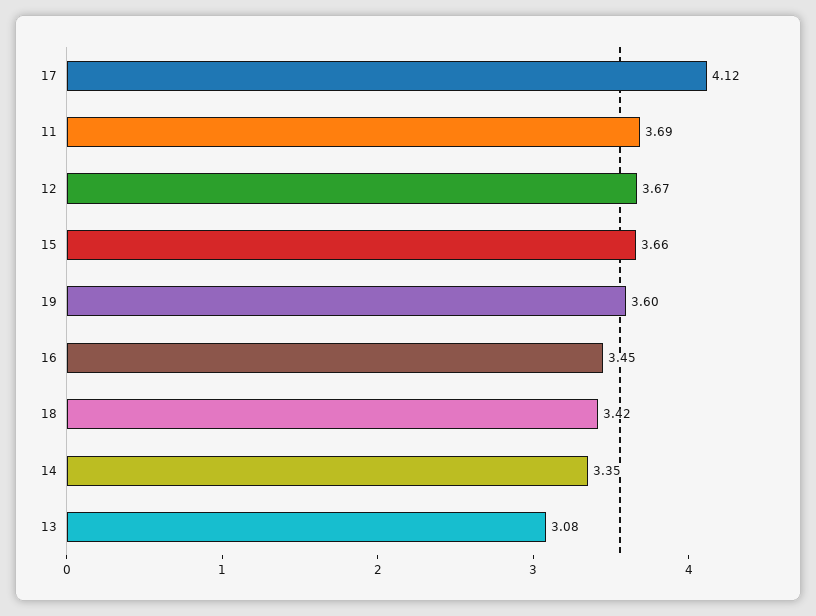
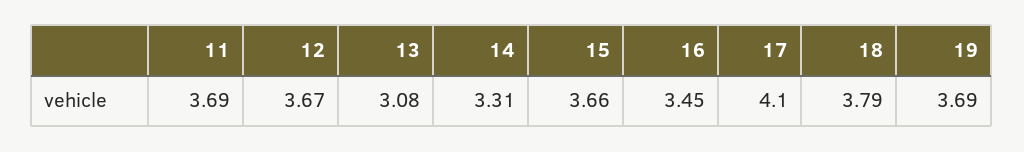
  {
-   "17": 4.12,
+   "17": 4.1,
    "11": 3.69,
    "12": 3.67,
    "15": 3.66,
-   "19": 3.6,
+   "19": 3.69,
    "16": 3.45,
-   "18": 3.42,
+   "18": 3.79,
-   "14": 3.35,
+   "14": 3.31,
    "13": 3.08
  }

